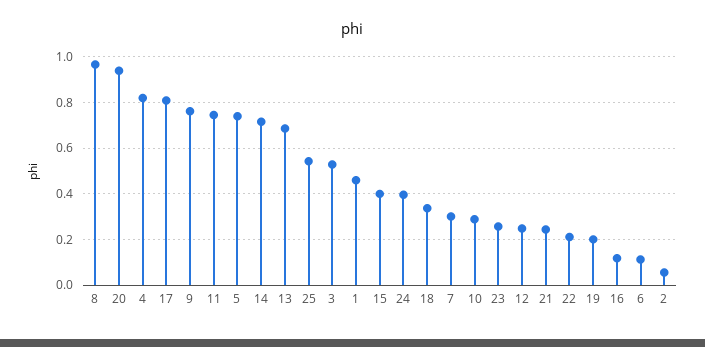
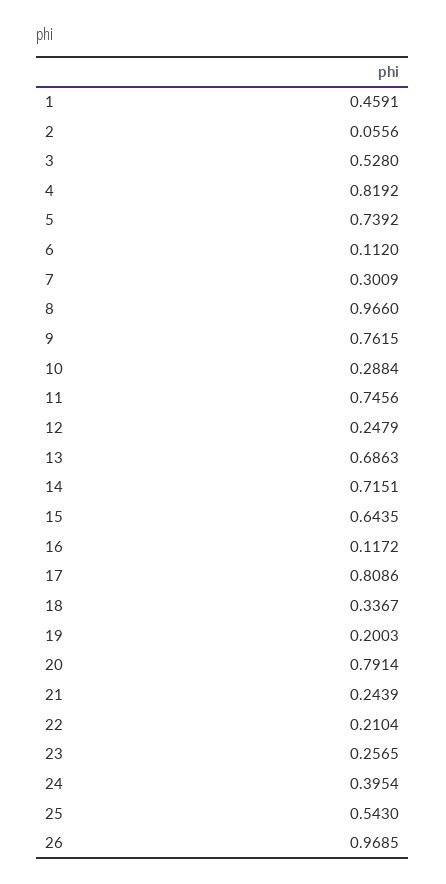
  {
    "8": 0.966,
-   "20": 0.95,
+   "20": 0.7914,
    "4": 0.8192,
    "17": 0.8086,
    "9": 0.7615,
    "11": 0.7456,
    "5": 0.7392,
    "14": 0.7151,
    "13": 0.6863,
    "25": 0.543,
    "3": 0.528,
    "1": 0.4591,
-   "15": 0.4,
+   "15": 0.6435,
    "24": 0.3954,
    "18": 0.3367,
    "7": 0.3009,
    "10": 0.2884,
    "23": 0.2565,
    "12": 0.2479,
    "21": 0.2439,
    "22": 0.2104,
    "19": 0.2003,
    "16": 0.1172,
    "6": 0.112,
-   "2": 0.0556
+   "2": 0.0556,
+   "26": 0.9685
  }

